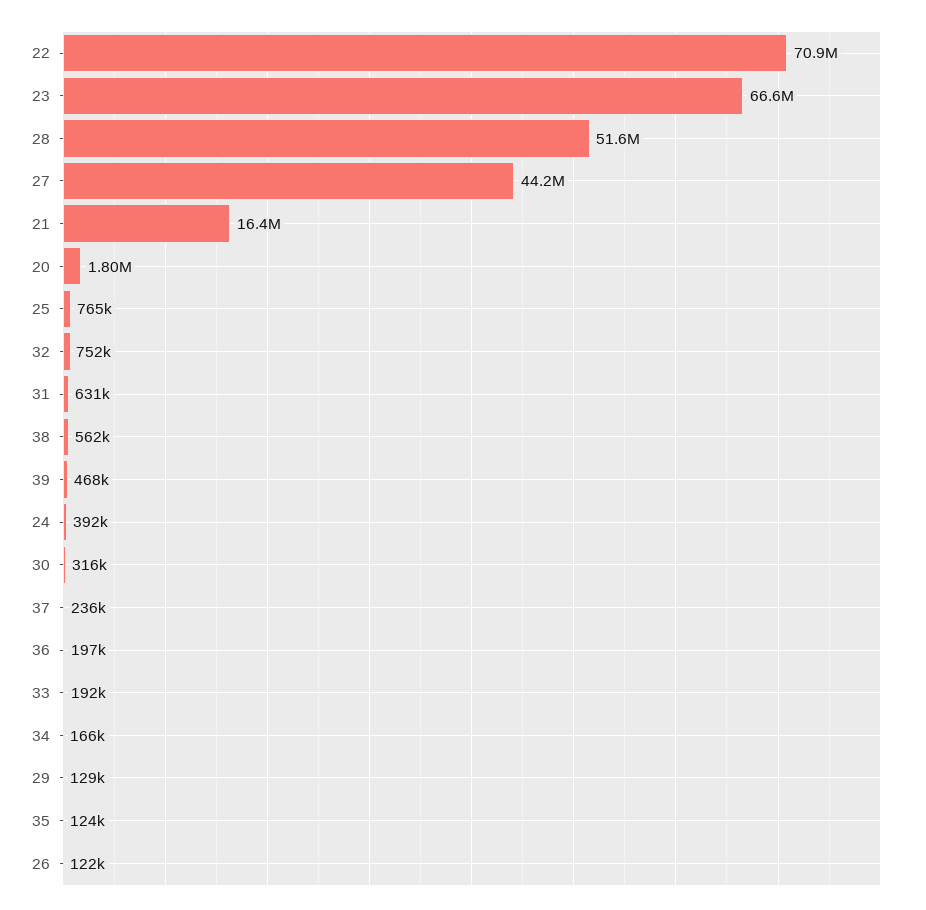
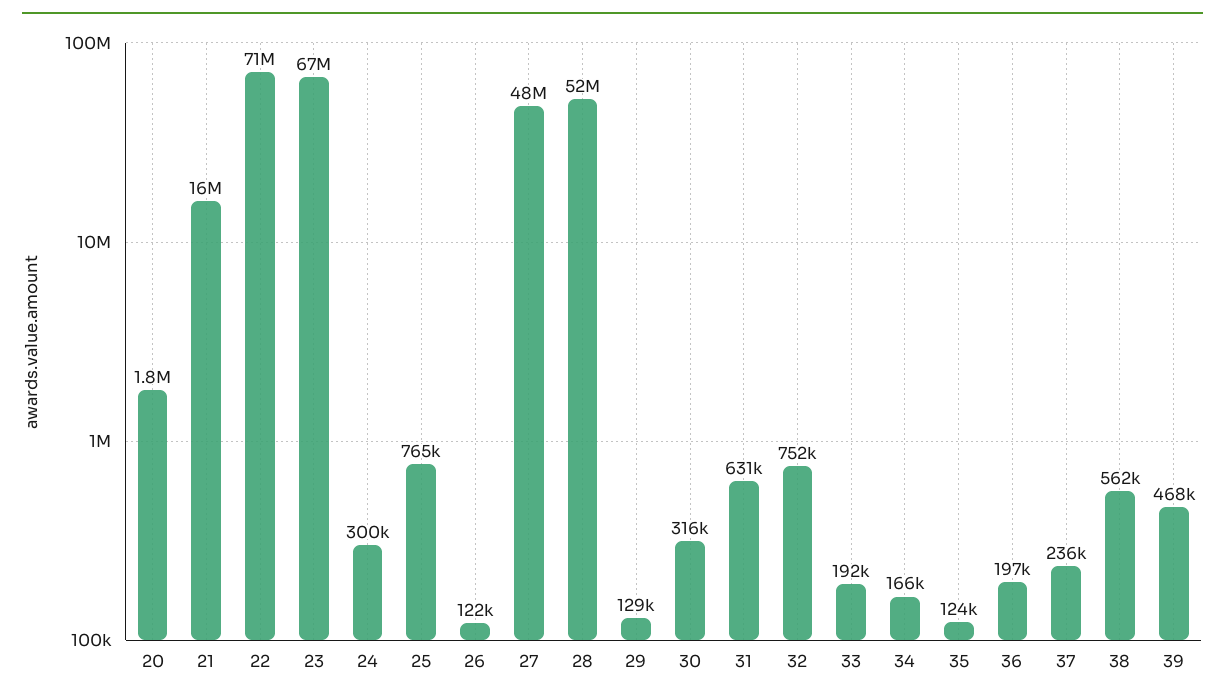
  {
    "22": 70900000,
    "23": 66600000,
    "28": 51600000,
-   "27": 44200000,
+   "27": 48000000,
    "21": 16400000,
    "20": 1800000,
    "25": 765000,
    "32": 752000,
    "31": 631000,
    "38": 562000,
    "39": 468000,
-   "24": 392000,
+   "24": 300000,
    "30": 316000,
    "37": 236000,
    "36": 197000,
    "33": 192000,
    "34": 166000,
    "29": 129000,
    "35": 124000,
    "26": 122000
  }

